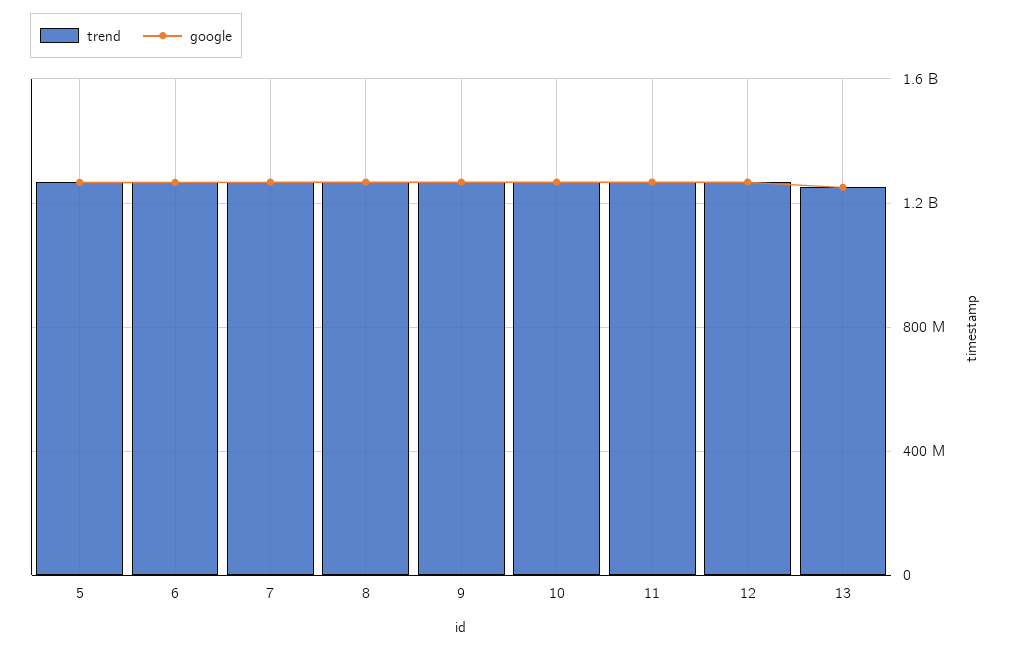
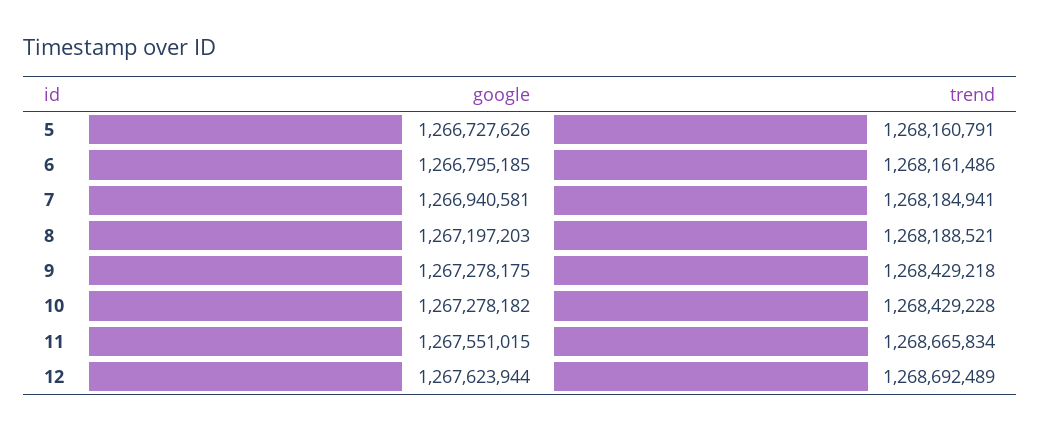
  {
    "trend": {
      "5": 1268160791,
      "6": 1268161486,
      "7": 1268184941,
      "8": 1268188521,
      "9": 1268429218,
      "10": 1268429228,
      "11": 1268665834,
-     "12": 1268692489,
+     "12": 1268692489
-     "13": 1250000000
    },
    "google": {
      "5": 1266727626,
      "6": 1266795185,
      "7": 1266940581,
      "8": 1267197203,
      "9": 1267278175,
      "10": 1267278182,
      "11": 1267551015,
-     "12": 1267623944,
+     "12": 1267623944
-     "13": 1250000000
    }
  }

